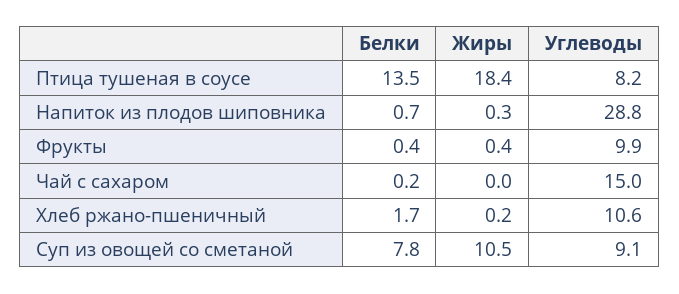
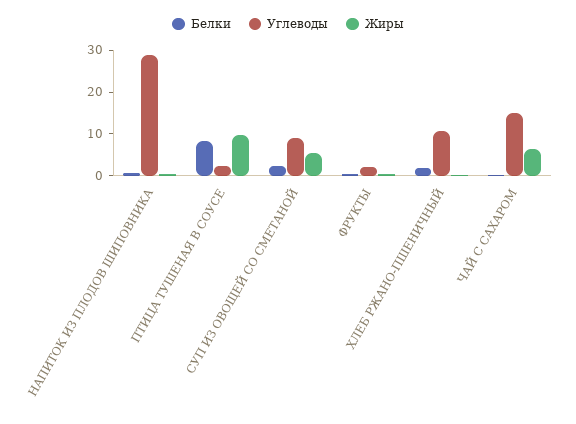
  {
    "Белки": {
-     "Птица тушеная в соусе": 13.5,
+     "Птица тушеная в соусе": 8,
      "Напиток из плодов шиповника": 0.7,
      "Фрукты": 0.4,
      "Чай с сахаром": 0.2,
      "Хлеб ржано-пшеничный": 1.7,
-     "Суп из овощей со сметаной": 7.8
+     "Суп из овощей со сметаной": 2
    },
    "Жиры": {
-     "Птица тушеная в соусе": 18.4,
+     "Птица тушеная в соусе": 10,
      "Напиток из плодов шиповника": 0.3,
      "Фрукты": 0.4,
-     "Чай с сахаром": 0,
+     "Чай с сахаром": 6,
      "Хлеб ржано-пшеничный": 0.2,
-     "Суп из овощей со сметаной": 10.5
+     "Суп из овощей со сметаной": 6
    },
    "Углеводы": {
-     "Птица тушеная в соусе": 8.2,
+     "Птица тушеная в соусе": 2,
      "Напиток из плодов шиповника": 28.8,
-     "Фрукты": 9.9,
+     "Фрукты": 2,
      "Чай с сахаром": 15,
      "Хлеб ржано-пшеничный": 10.6,
      "Суп из овощей со сметаной": 9.1
    }
  }

